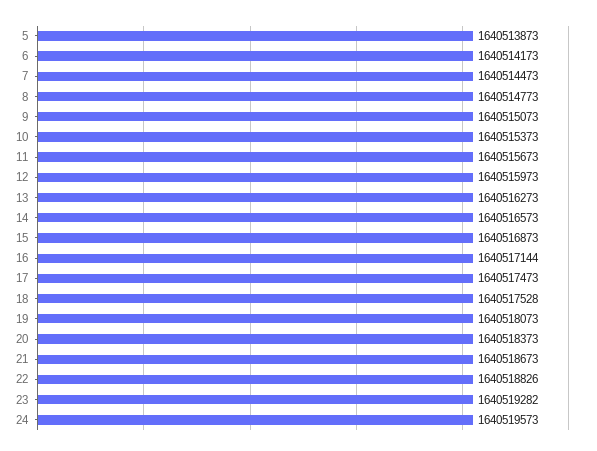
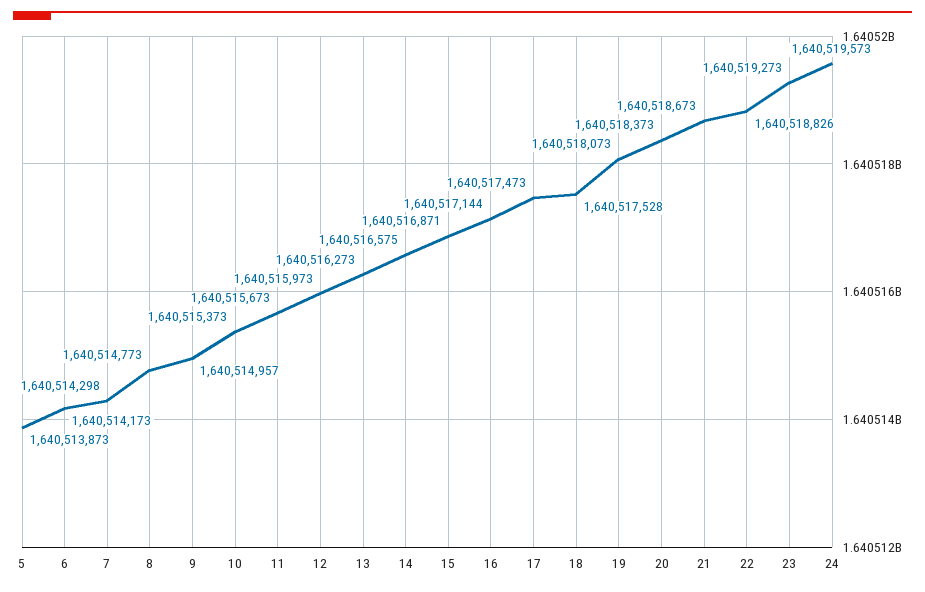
  {
    "5": 1640513873,
    "6": 1640514173,
-   "7": 1640514473,
+   "7": 1640514298,
    "8": 1640514773,
-   "9": 1640515073,
+   "9": 1640514957,
    "10": 1640515373,
    "11": 1640515673,
    "12": 1640515973,
    "13": 1640516273,
-   "14": 1640516573,
+   "14": 1640516575,
-   "15": 1640516873,
+   "15": 1640516871,
    "16": 1640517144,
    "17": 1640517473,
    "18": 1640517528,
    "19": 1640518073,
    "20": 1640518373,
    "21": 1640518673,
    "22": 1640518826,
-   "23": 1640519282,
+   "23": 1640519273,
    "24": 1640519573
  }

